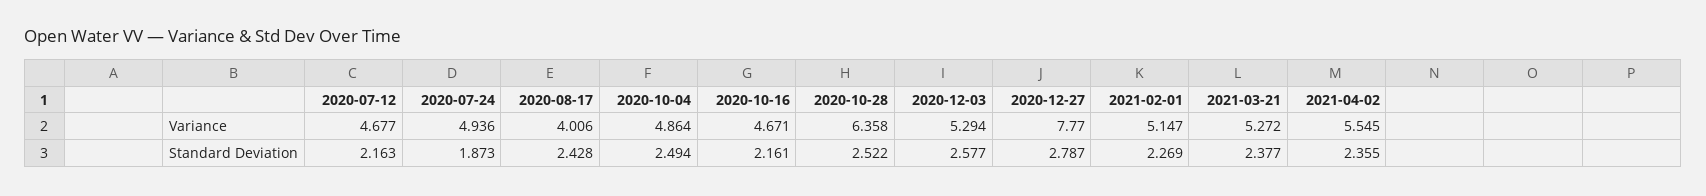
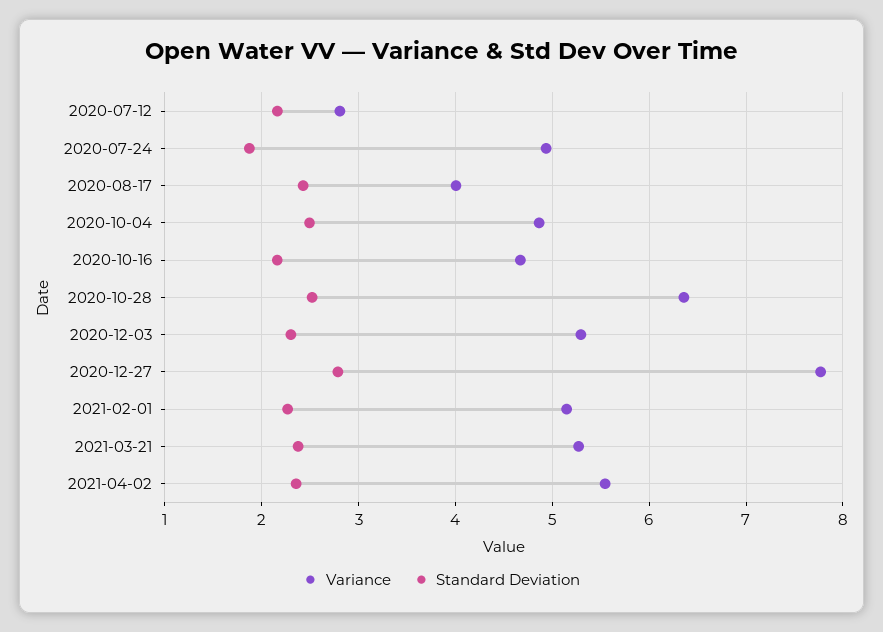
  {
    "Variance": {
-     "2020-07-12": 4.677,
+     "2020-07-12": 2.8,
      "2020-07-24": 4.936,
      "2020-08-17": 4.006,
      "2020-10-04": 4.864,
      "2020-10-16": 4.671,
      "2020-10-28": 6.358,
      "2020-12-03": 5.294,
      "2020-12-27": 7.77,
      "2021-02-01": 5.147,
      "2021-03-21": 5.272,
      "2021-04-02": 5.545
    },
    "Standard Deviation": {
      "2020-07-12": 2.163,
      "2020-07-24": 1.873,
      "2020-08-17": 2.428,
      "2020-10-04": 2.494,
      "2020-10-16": 2.161,
      "2020-10-28": 2.522,
-     "2020-12-03": 2.577,
+     "2020-12-03": 2.3,
      "2020-12-27": 2.787,
      "2021-02-01": 2.269,
      "2021-03-21": 2.377,
      "2021-04-02": 2.355
    }
  }

